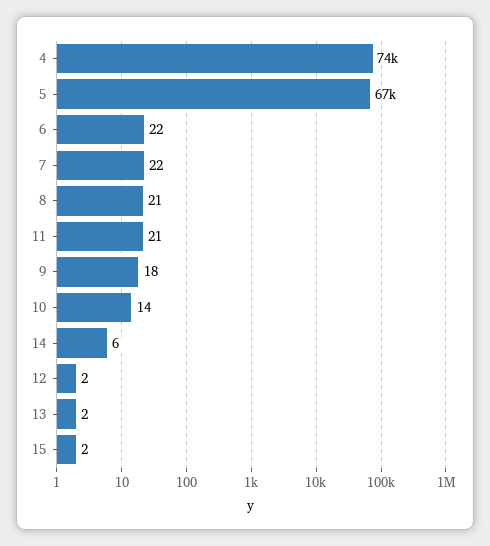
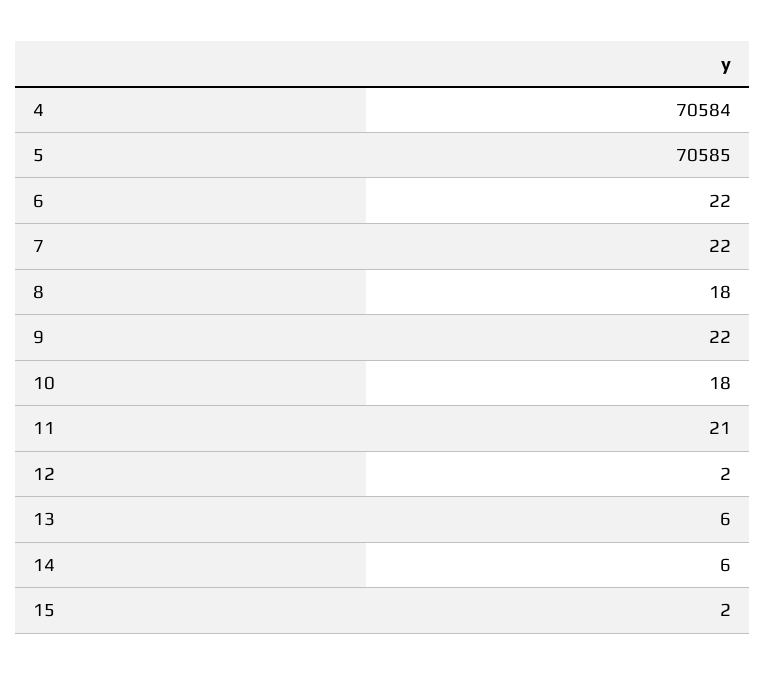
  {
-   "4": 74000,
+   "4": 70584,
-   "5": 67000,
+   "5": 70585,
    "6": 22,
    "7": 22,
-   "8": 21,
+   "8": 18,
    "11": 21,
-   "9": 18,
+   "9": 22,
-   "10": 14,
+   "10": 18,
    "14": 6,
    "12": 2,
-   "13": 2,
+   "13": 6,
    "15": 2
  }

